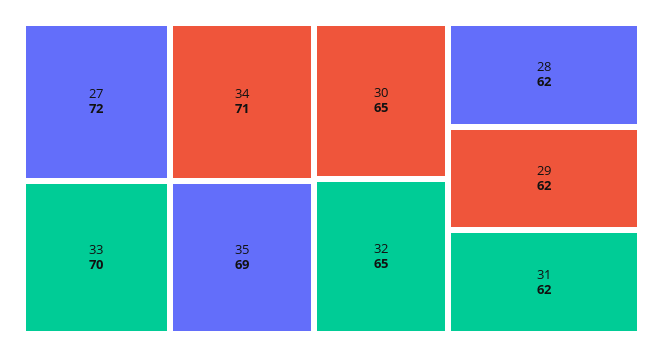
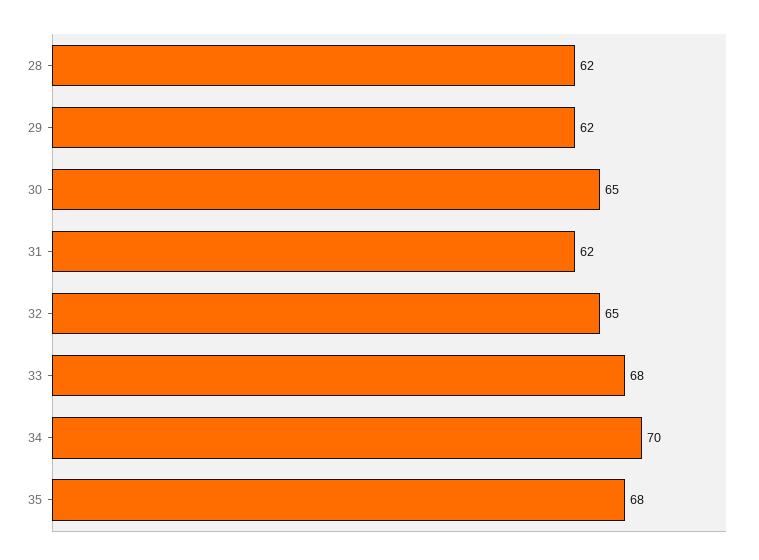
  {
-   "27": 72,
-   "34": 71,
+   "34": 70,
-   "33": 70,
+   "33": 68,
-   "35": 69,
+   "35": 68,
    "30": 65,
    "32": 65,
    "28": 62,
    "29": 62,
    "31": 62
  }

